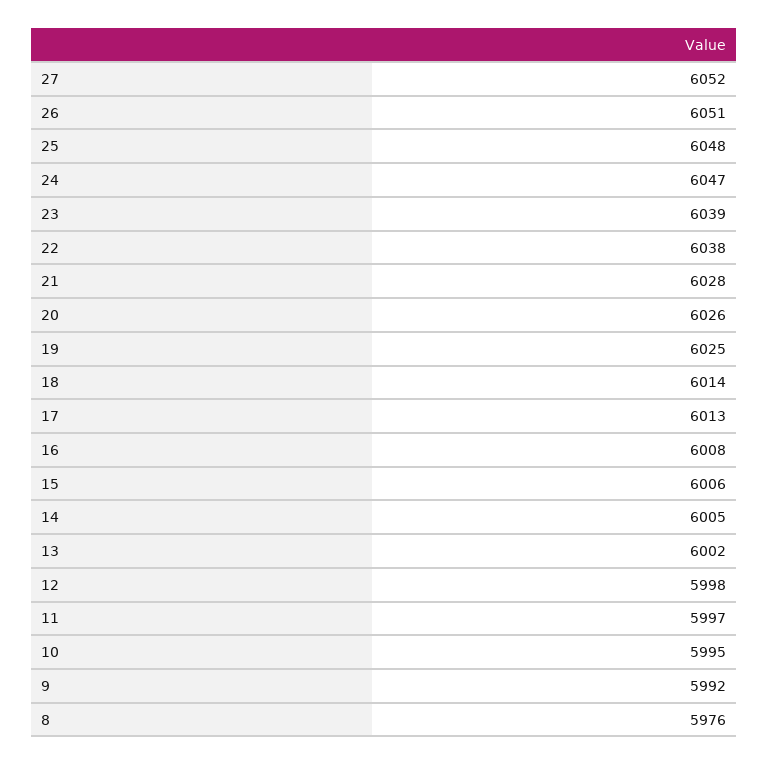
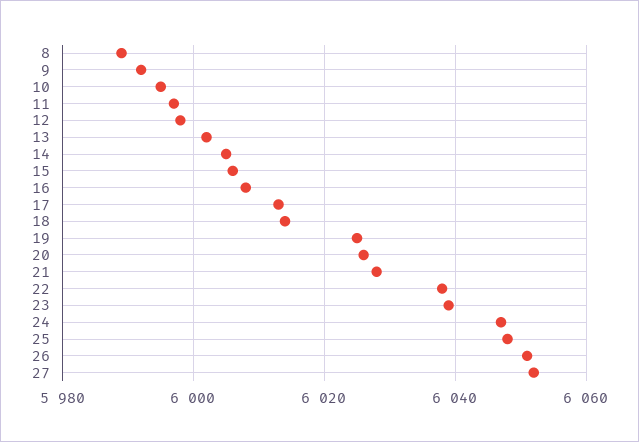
  {
    "27": 6052,
    "26": 6051,
    "25": 6048,
    "24": 6047,
    "23": 6039,
    "22": 6038,
    "21": 6028,
    "20": 6026,
    "19": 6025,
    "18": 6014,
    "17": 6013,
    "16": 6008,
    "15": 6006,
    "14": 6005,
    "13": 6002,
    "12": 5998,
    "11": 5997,
    "10": 5995,
    "9": 5992,
-   "8": 5976
+   "8": 5990
  }

